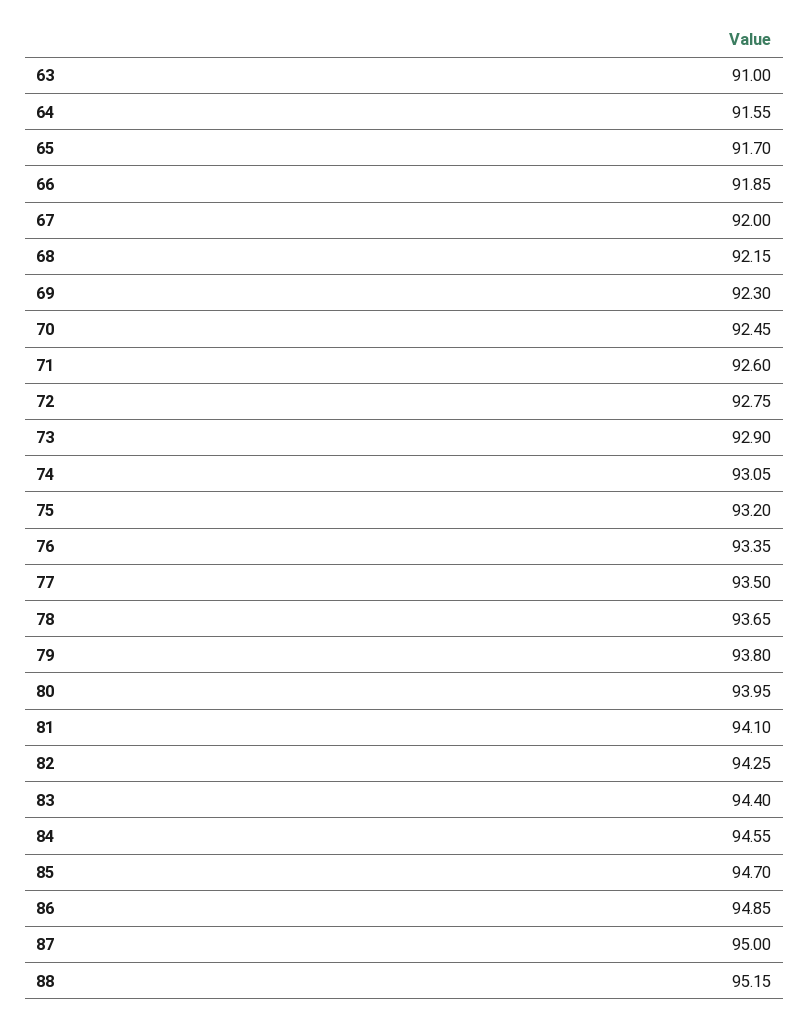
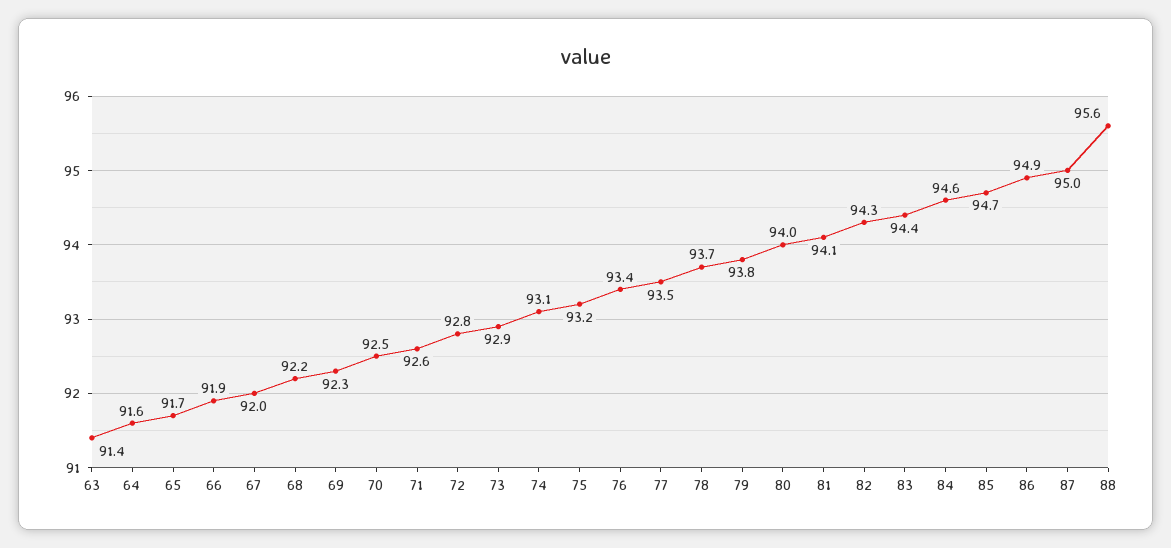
  {
-   "63": 91,
+   "63": 91.4,
    "64": 91.55,
    "65": 91.7,
    "66": 91.85,
    "67": 92,
    "68": 92.15,
    "69": 92.3,
    "70": 92.45,
    "71": 92.6,
    "72": 92.75,
    "73": 92.9,
    "74": 93.05,
    "75": 93.2,
    "76": 93.35,
    "77": 93.5,
    "78": 93.65,
    "79": 93.8,
    "80": 93.95,
    "81": 94.1,
    "82": 94.25,
    "83": 94.4,
    "84": 94.55,
    "85": 94.7,
    "86": 94.85,
    "87": 95,
-   "88": 95.15
+   "88": 95.6
  }

